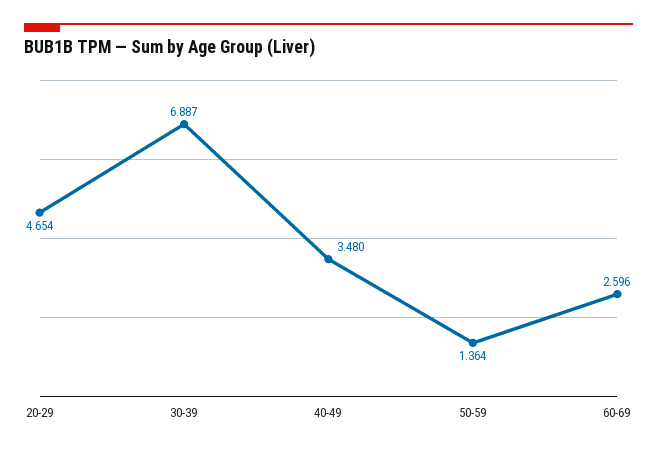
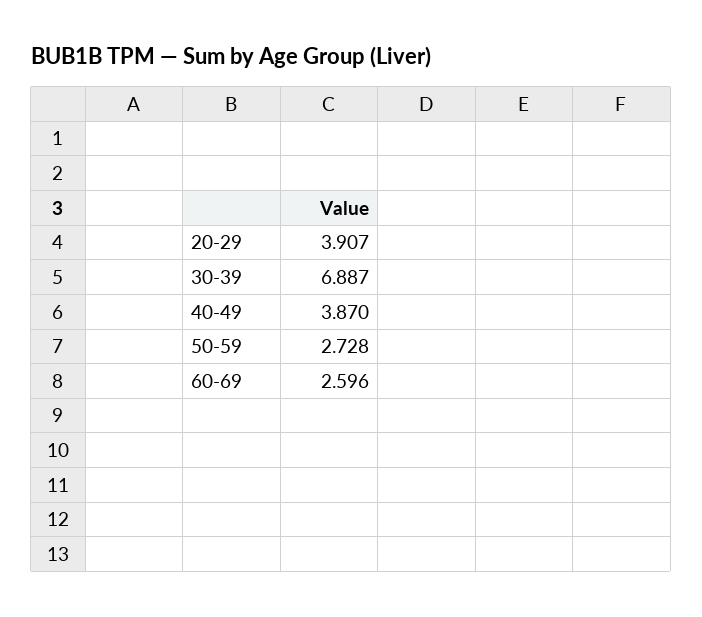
  {
-   "20-29": 4.654,
+   "20-29": 3.907,
    "30-39": 6.887,
-   "40-49": 3.48,
+   "40-49": 3.87,
-   "50-59": 1.364,
+   "50-59": 2.728,
    "60-69": 2.596
  }

